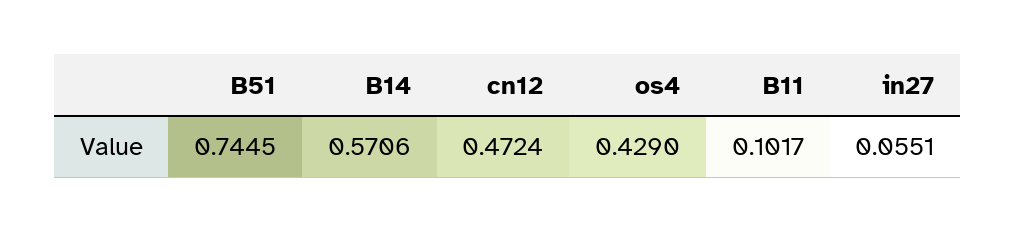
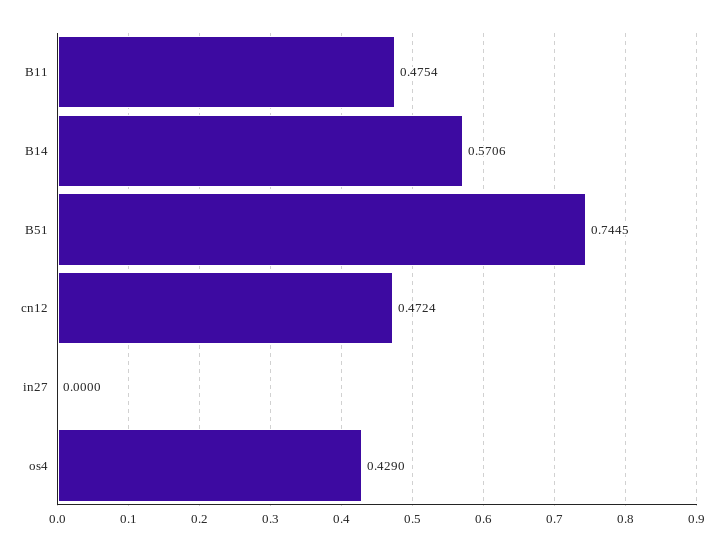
  {
    "B51": 0.7445,
    "B14": 0.5706,
    "cn12": 0.4724,
    "os4": 0.429,
-   "B11": 0.1017,
+   "B11": 0.4754,
-   "in27": 0.0551
+   "in27": 0
  }

